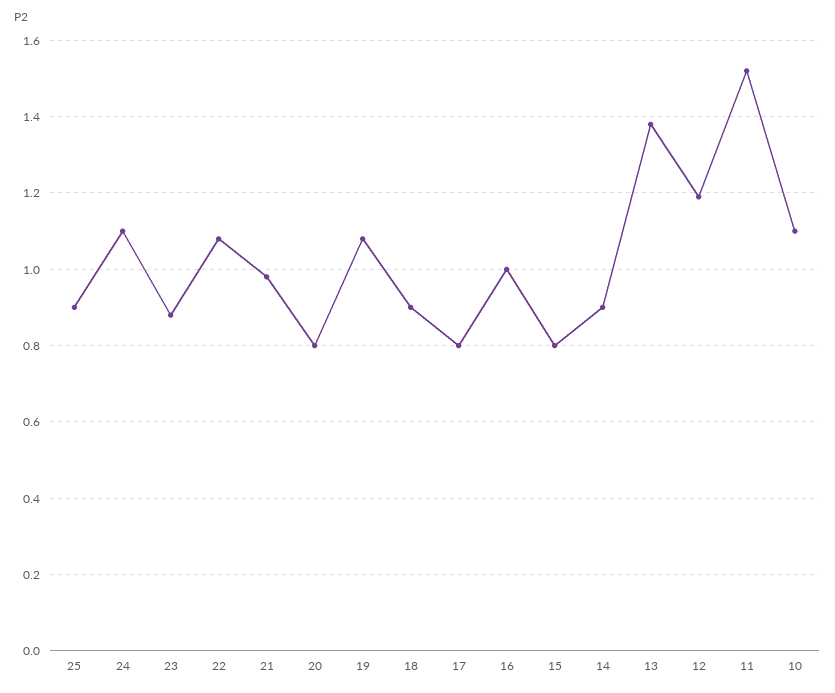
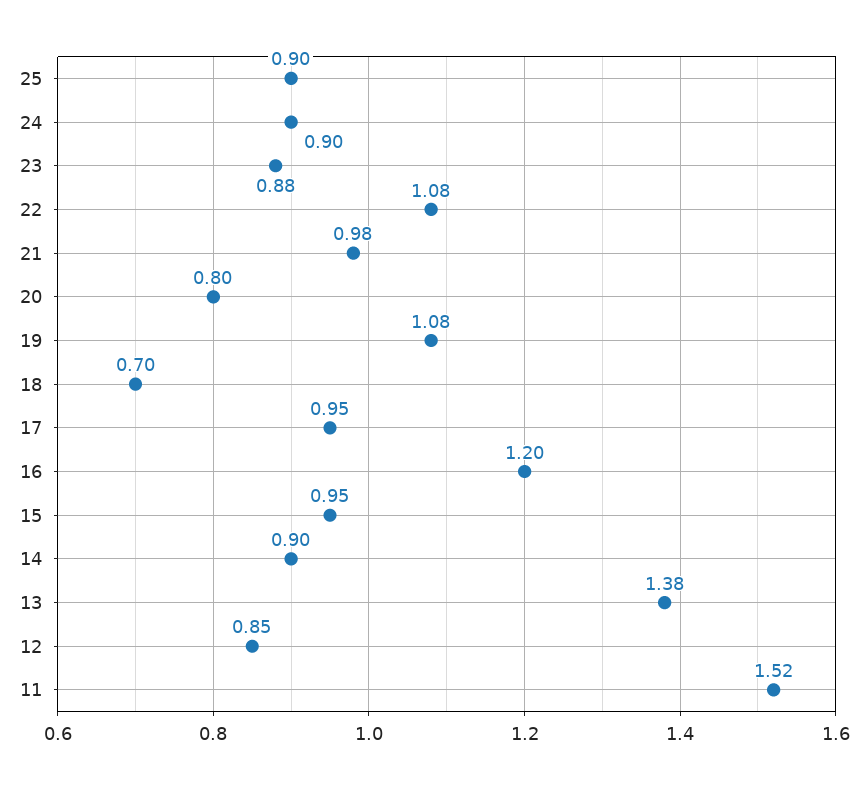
  {
    "25": 0.9,
-   "24": 1.1,
+   "24": 0.9,
    "23": 0.88,
    "22": 1.08,
    "21": 0.98,
    "20": 0.8,
    "19": 1.08,
-   "18": 0.9,
+   "18": 0.7,
-   "17": 0.8,
+   "17": 0.95,
-   "16": 1,
+   "16": 1.2,
-   "15": 0.8,
+   "15": 0.95,
    "14": 0.9,
    "13": 1.38,
-   "12": 1.2,
+   "12": 0.85,
-   "11": 1.52,
+   "11": 1.52
-   "10": 1.1
  }

